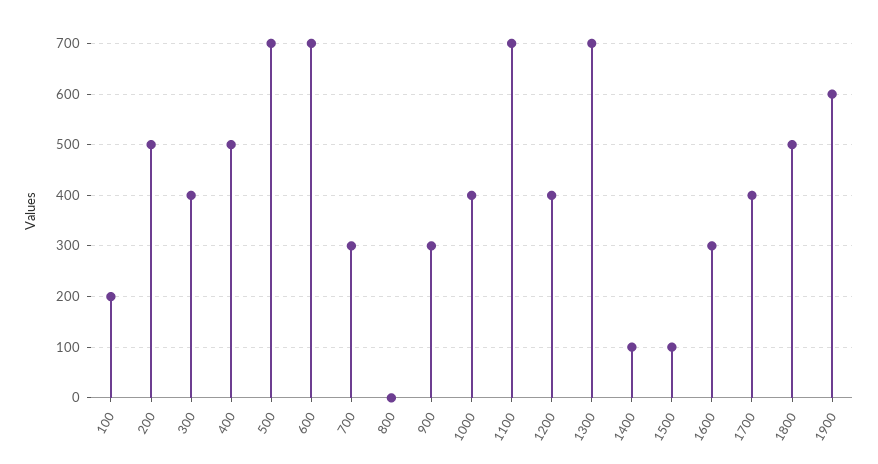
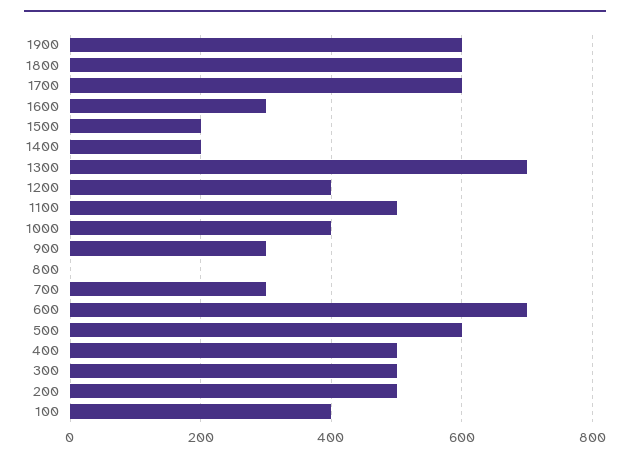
  {
-   "100": 200,
+   "100": 400,
    "200": 500,
-   "300": 400,
+   "300": 500,
    "400": 500,
-   "500": 700,
+   "500": 600,
    "600": 700,
    "700": 300,
    "800": 0,
    "900": 300,
    "1000": 400,
-   "1100": 700,
+   "1100": 500,
    "1200": 400,
    "1300": 700,
-   "1400": 100,
+   "1400": 200,
-   "1500": 100,
+   "1500": 200,
    "1600": 300,
-   "1700": 400,
+   "1700": 600,
-   "1800": 500,
+   "1800": 600,
    "1900": 600
  }

